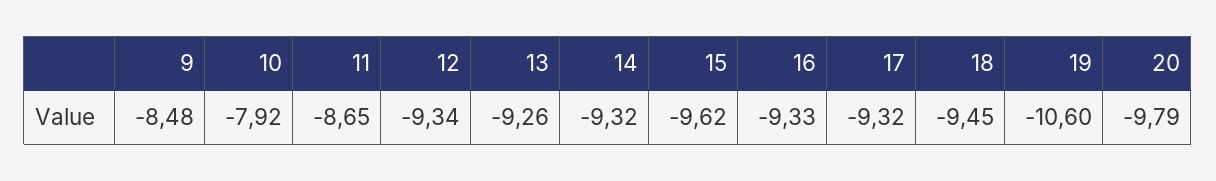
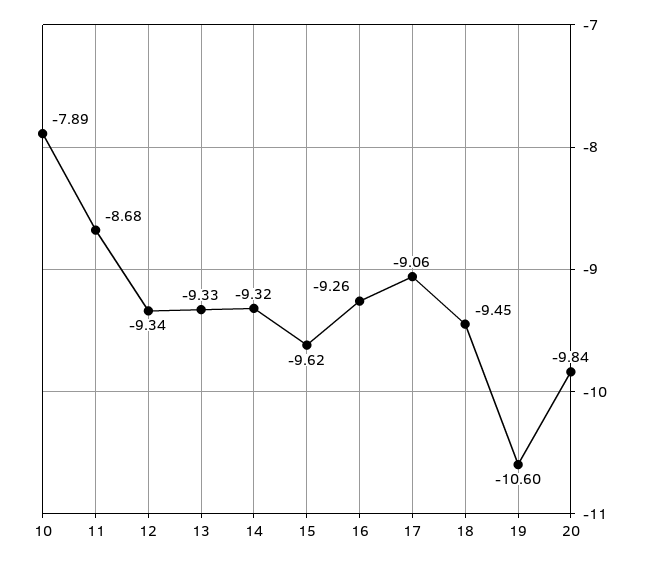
  {
-   "9": -8.48,
-   "10": -7.92,
+   "10": -7.89,
-   "11": -8.65,
+   "11": -8.68,
    "12": -9.34,
-   "13": -9.26,
+   "13": -9.33,
    "14": -9.32,
    "15": -9.62,
-   "16": -9.33,
+   "16": -9.26,
-   "17": -9.32,
+   "17": -9.06,
    "18": -9.45,
    "19": -10.6,
-   "20": -9.79
+   "20": -9.84
  }

